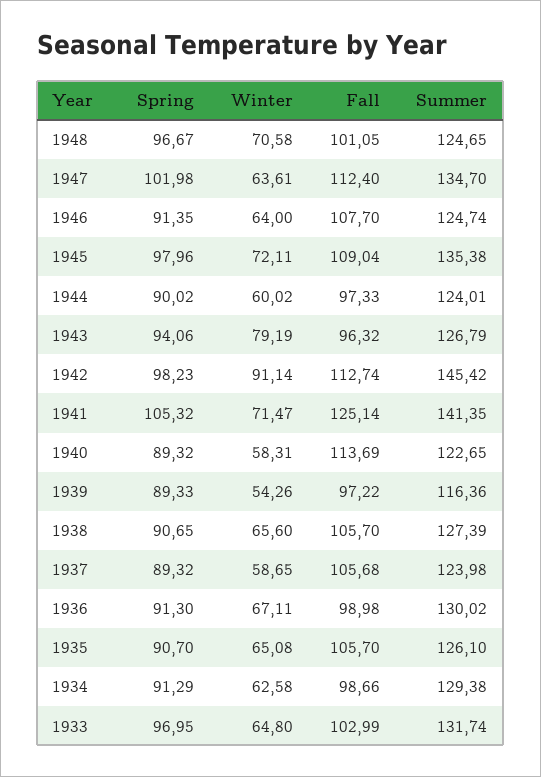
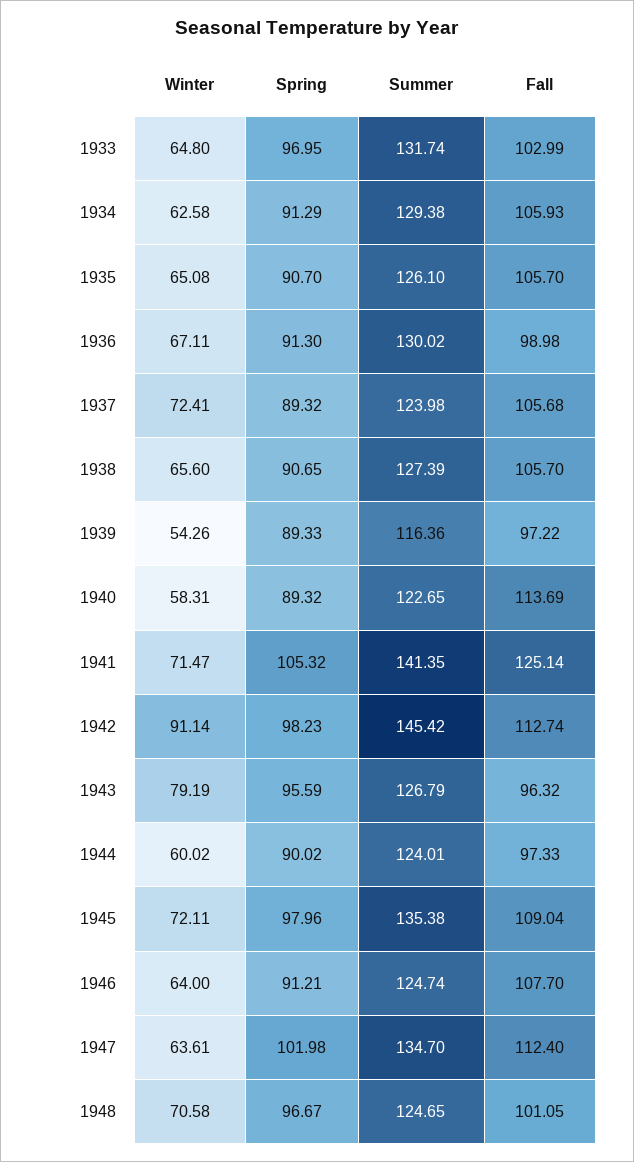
  {
    "Spring": {
      "1948": 96.67,
      "1947": 101.98,
-     "1946": 91.35,
+     "1946": 91.21,
      "1945": 97.96,
      "1944": 90.02,
-     "1943": 94.06,
+     "1943": 95.59,
      "1942": 98.23,
      "1941": 105.32,
      "1940": 89.32,
      "1939": 89.33,
      "1938": 90.65,
      "1937": 89.32,
      "1936": 91.3,
      "1935": 90.7,
      "1934": 91.29,
      "1933": 96.95
    },
    "Winter": {
      "1948": 70.58,
      "1947": 63.61,
      "1946": 64,
      "1945": 72.11,
      "1944": 60.02,
      "1943": 79.19,
      "1942": 91.14,
      "1941": 71.47,
      "1940": 58.31,
      "1939": 54.26,
      "1938": 65.6,
-     "1937": 58.65,
+     "1937": 72.41,
      "1936": 67.11,
      "1935": 65.08,
      "1934": 62.58,
      "1933": 64.8
    },
    "Fall": {
      "1948": 101.05,
      "1947": 112.4,
      "1946": 107.7,
      "1945": 109.04,
      "1944": 97.33,
      "1943": 96.32,
      "1942": 112.74,
      "1941": 125.14,
      "1940": 113.69,
      "1939": 97.22,
      "1938": 105.7,
      "1937": 105.68,
      "1936": 98.98,
      "1935": 105.7,
-     "1934": 98.66,
+     "1934": 105.93,
      "1933": 102.99
    },
    "Summer": {
      "1948": 124.65,
      "1947": 134.7,
      "1946": 124.74,
      "1945": 135.38,
      "1944": 124.01,
      "1943": 126.79,
      "1942": 145.42,
      "1941": 141.35,
      "1940": 122.65,
      "1939": 116.36,
      "1938": 127.39,
      "1937": 123.98,
      "1936": 130.02,
      "1935": 126.1,
      "1934": 129.38,
      "1933": 131.74
    }
  }

